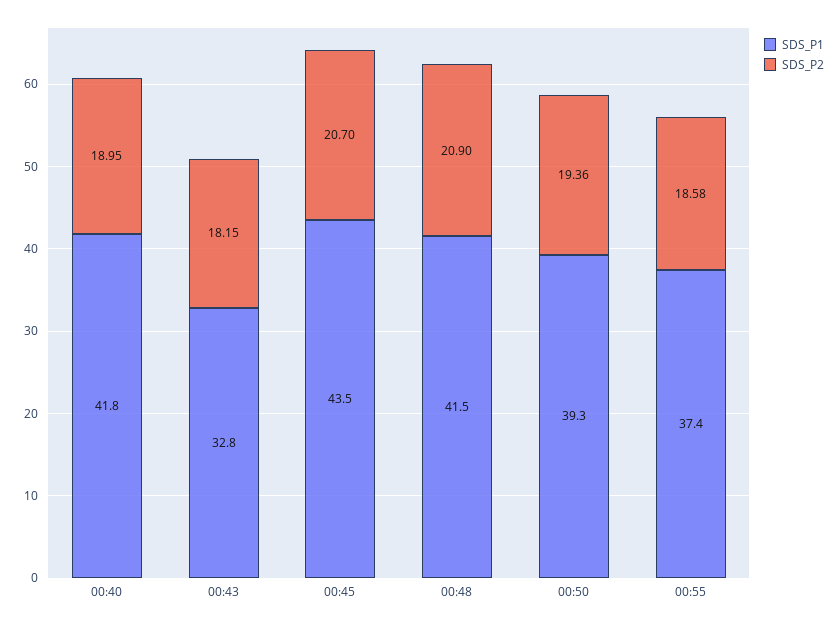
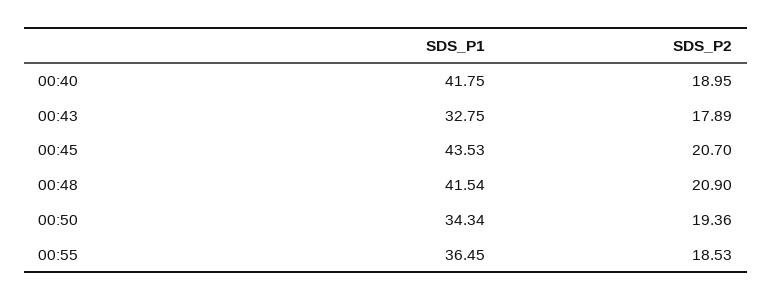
  {
    "SDS_P1": {
      "00:40": 41.75,
      "00:43": 32.75,
      "00:45": 43.53,
      "00:48": 41.54,
-     "00:50": 39.3,
+     "00:50": 34.34,
-     "00:55": 37.4
+     "00:55": 36.45
    },
    "SDS_P2": {
      "00:40": 18.95,
-     "00:43": 18.15,
+     "00:43": 17.89,
      "00:45": 20.7,
      "00:48": 20.9,
      "00:50": 19.36,
-     "00:55": 18.58
+     "00:55": 18.53
    }
  }

